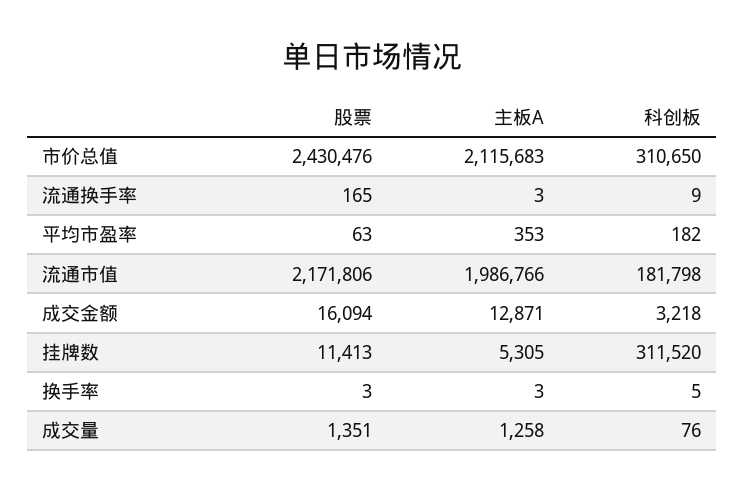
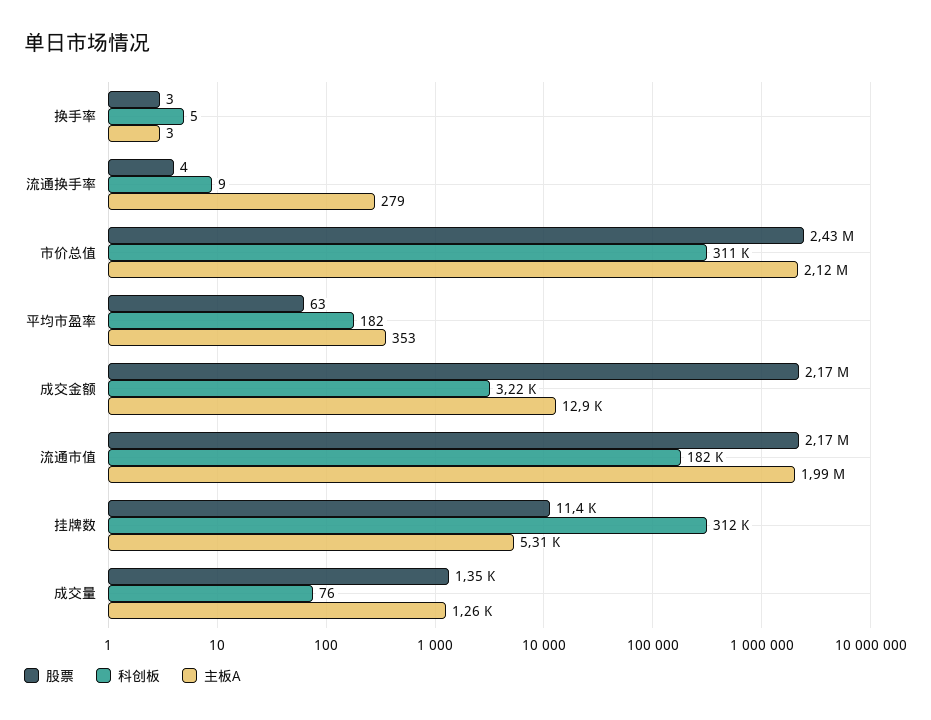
  {
    "股票": {
      "市价总值": 2430476,
-     "流通换手率": 165,
+     "流通换手率": 4,
      "平均市盈率": 63,
      "流通市值": 2171806,
-     "成交金额": 16094,
+     "成交金额": 2170000,
      "挂牌数": 11413,
      "换手率": 3,
      "成交量": 1351
    },
    "主板A": {
      "市价总值": 2115683,
-     "流通换手率": 3,
+     "流通换手率": 279,
      "平均市盈率": 353,
      "流通市值": 1986766,
      "成交金额": 12871,
      "挂牌数": 5305,
      "换手率": 3,
      "成交量": 1258
    },
    "科创板": {
      "市价总值": 310650,
      "流通换手率": 9,
      "平均市盈率": 182,
      "流通市值": 181798,
      "成交金额": 3218,
      "挂牌数": 311520,
      "换手率": 5,
      "成交量": 76
    }
  }

